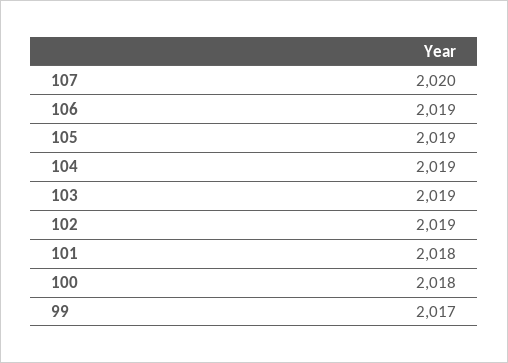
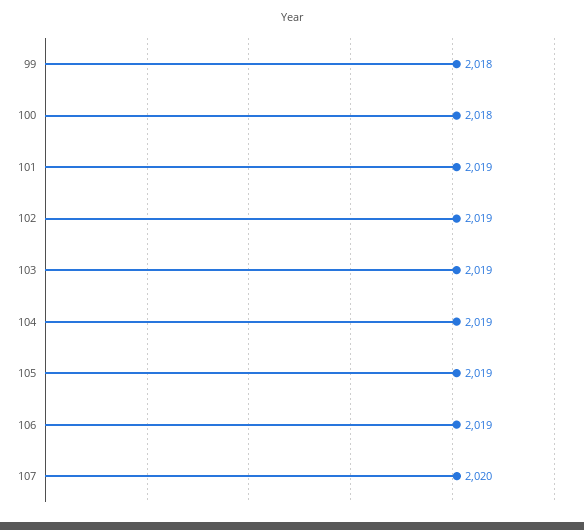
  {
    "107": 2020,
    "106": 2019,
    "105": 2019,
    "104": 2019,
    "103": 2019,
    "102": 2019,
-   "101": 2018,
+   "101": 2019,
    "100": 2018,
-   "99": 2017
+   "99": 2018
  }

